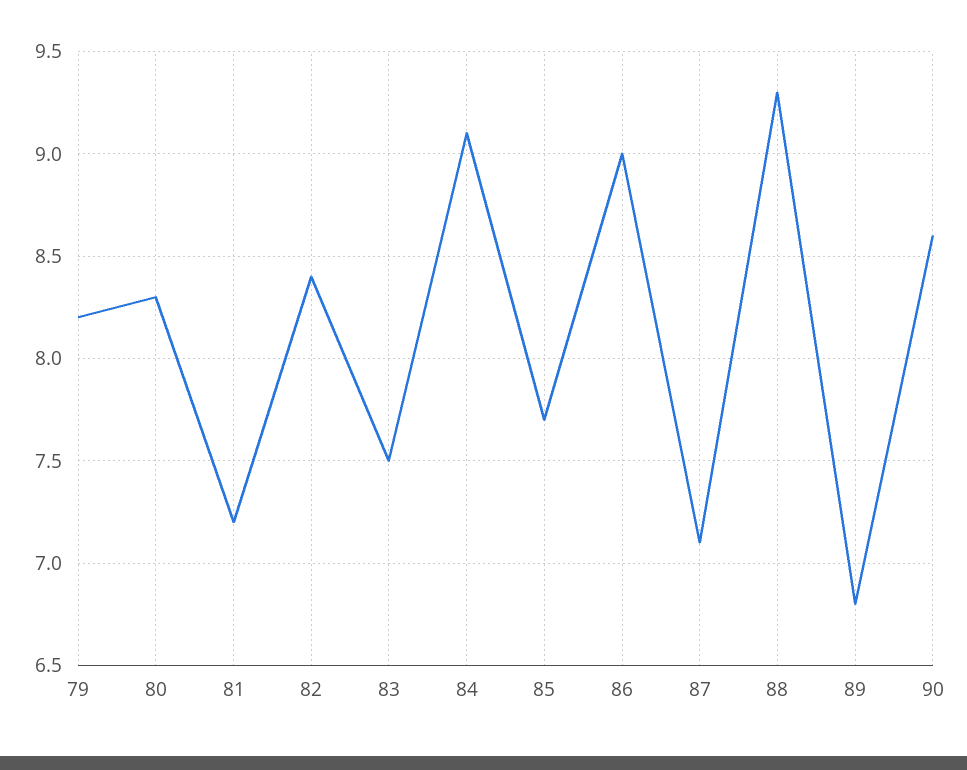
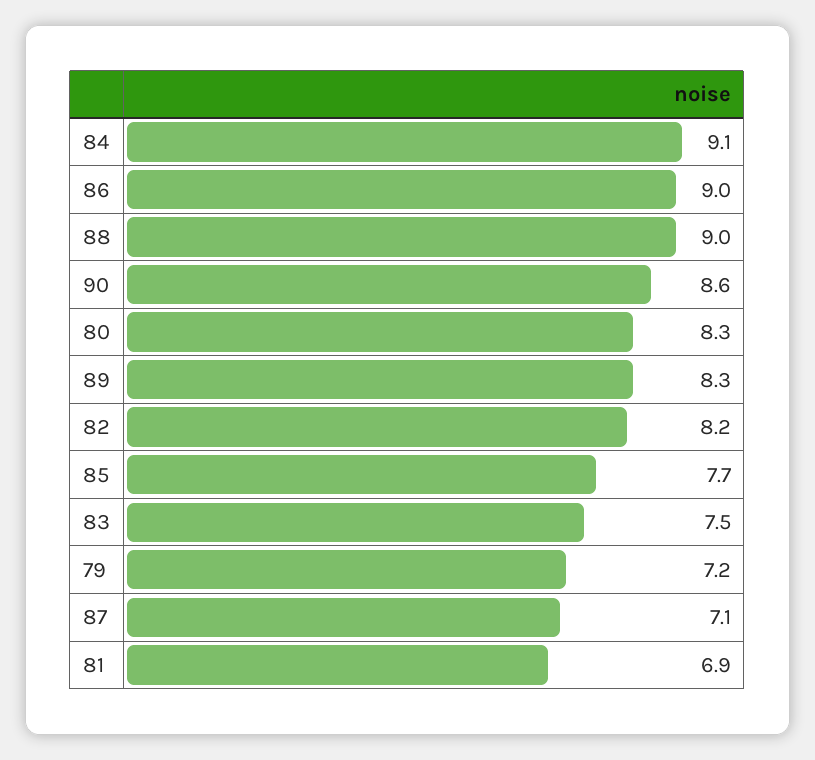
  {
-   "79": 8.2,
+   "79": 7.2,
    "80": 8.3,
-   "81": 7.2,
+   "81": 6.9,
-   "82": 8.4,
+   "82": 8.2,
    "83": 7.5,
    "84": 9.1,
    "85": 7.7,
    "86": 9,
    "87": 7.1,
-   "88": 9.3,
+   "88": 9,
-   "89": 6.8,
+   "89": 8.3,
    "90": 8.6
  }

